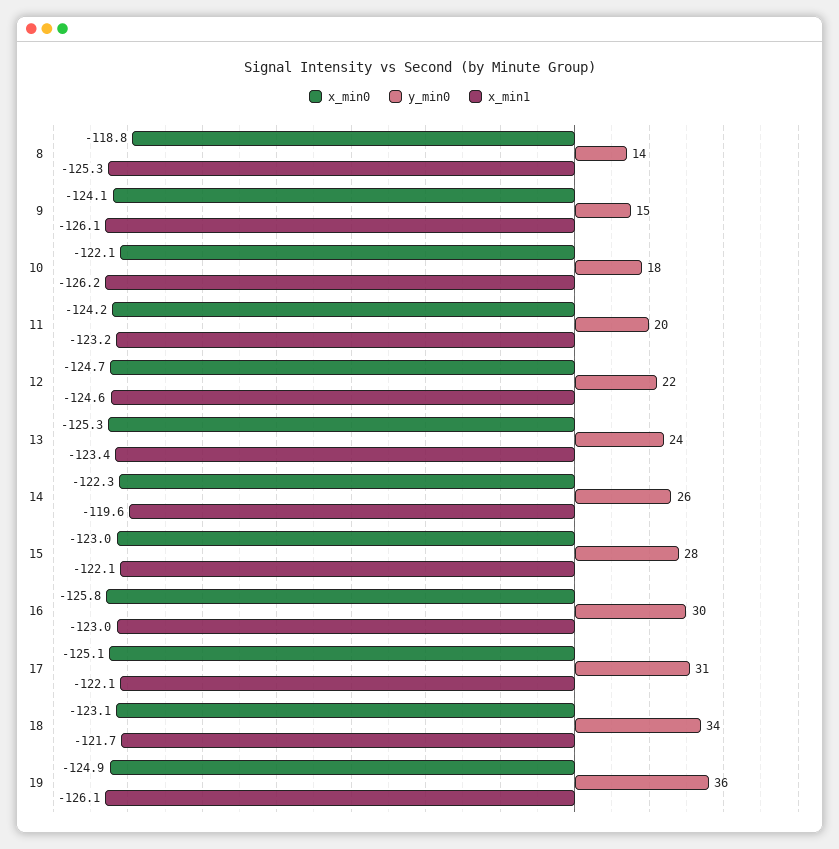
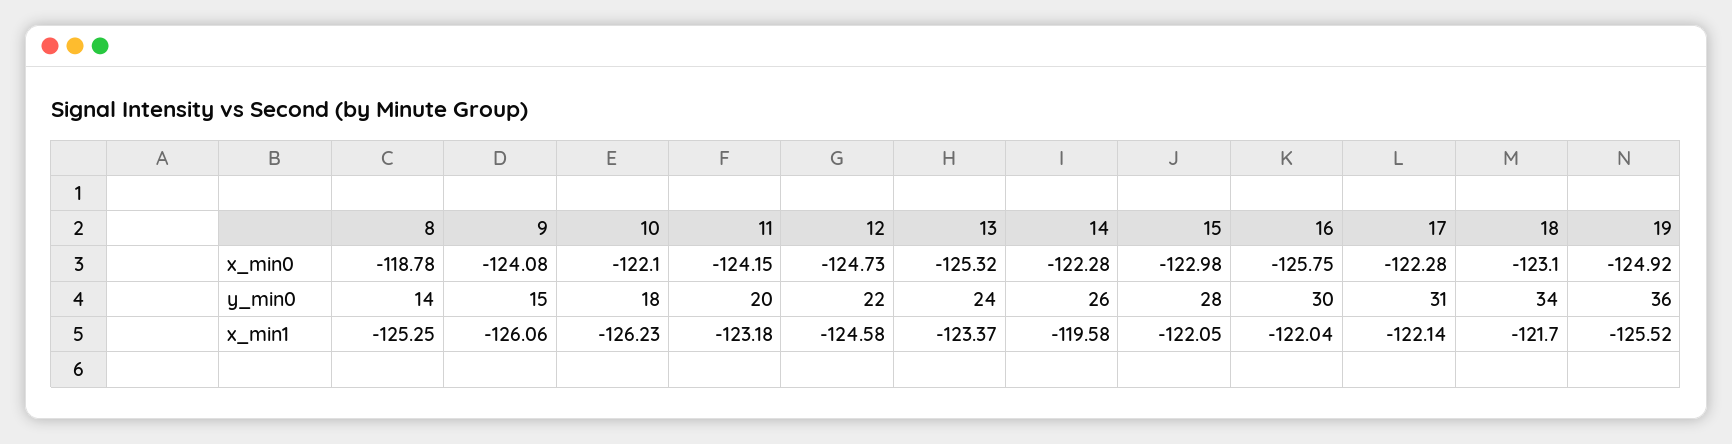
  {
    "x_min0": {
      "8": -118.78,
      "9": -124.08,
      "10": -122.1,
      "11": -124.15,
      "12": -124.73,
      "13": -125.32,
      "14": -122.28,
      "15": -122.98,
      "16": -125.75,
-     "17": -125.1,
+     "17": -122.28,
      "18": -123.1,
      "19": -124.92
    },
    "y_min0": {
      "8": 14,
      "9": 15,
      "10": 18,
      "11": 20,
      "12": 22,
      "13": 24,
      "14": 26,
      "15": 28,
      "16": 30,
      "17": 31,
      "18": 34,
      "19": 36
    },
    "x_min1": {
      "8": -125.25,
      "9": -126.06,
      "10": -126.23,
      "11": -123.18,
      "12": -124.58,
      "13": -123.37,
      "14": -119.58,
      "15": -122.05,
-     "16": -123,
+     "16": -122.04,
      "17": -122.14,
      "18": -121.7,
-     "19": -126.1
+     "19": -125.52
    }
  }

